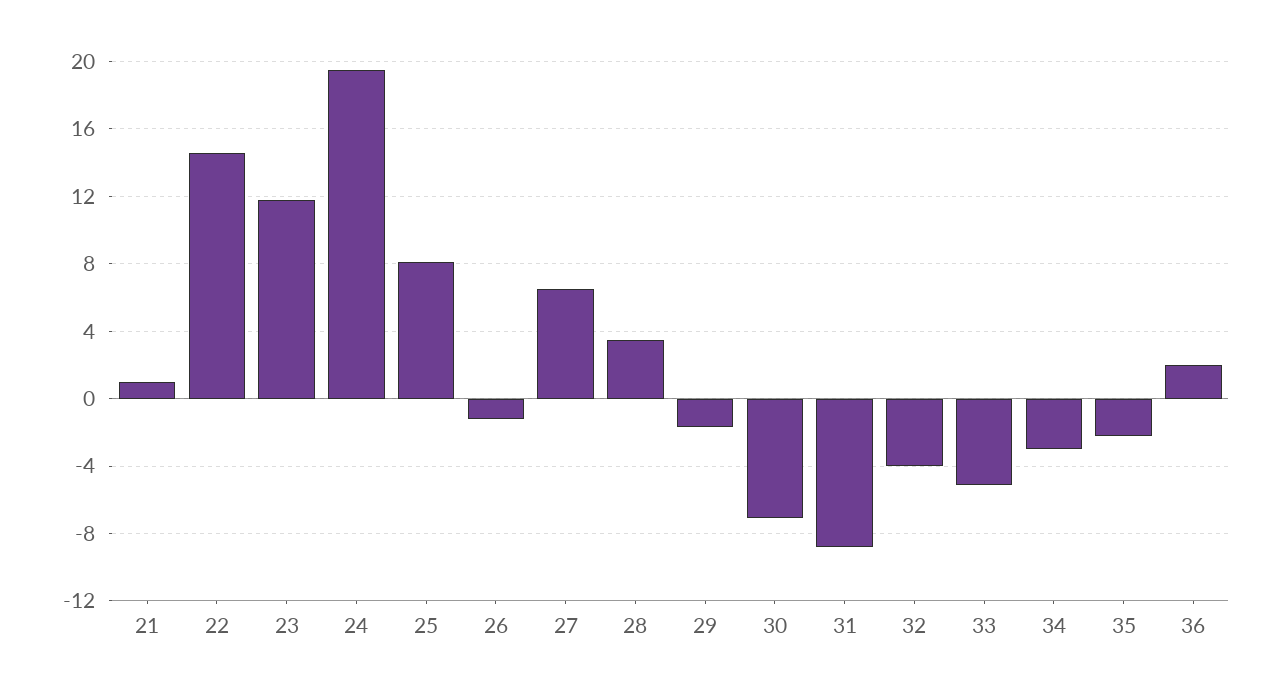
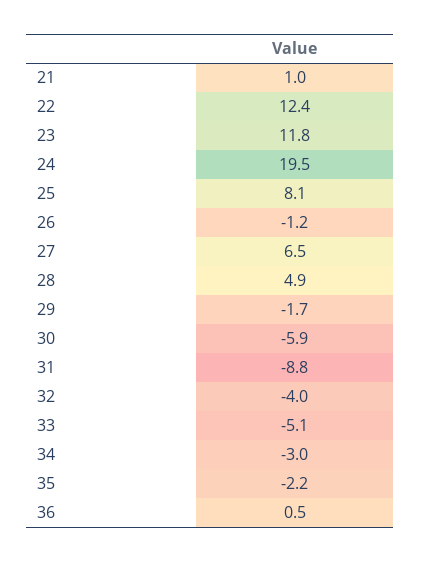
  {
    "21": 1,
-   "22": 14.5,
+   "22": 12.4,
    "23": 11.8,
    "24": 19.5,
    "25": 8.1,
    "26": -1.2,
    "27": 6.5,
-   "28": 3.5,
+   "28": 4.9,
    "29": -1.7,
-   "30": -7,
+   "30": -5.9,
    "31": -8.8,
    "32": -4,
    "33": -5.1,
    "34": -3,
    "35": -2.2,
-   "36": 2
+   "36": 0.5
  }

